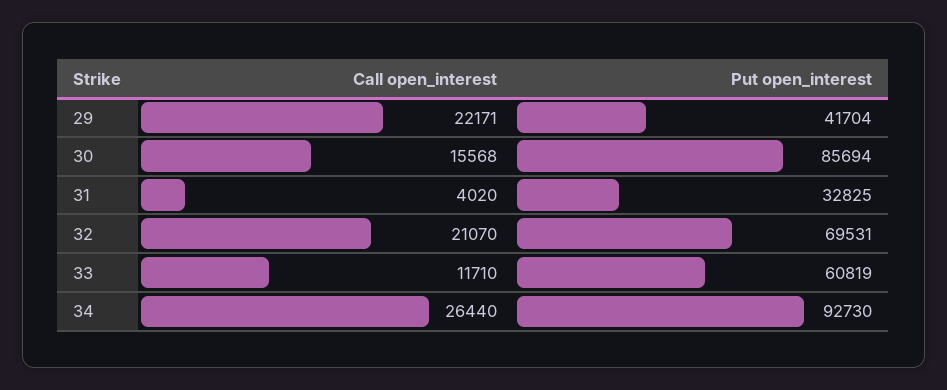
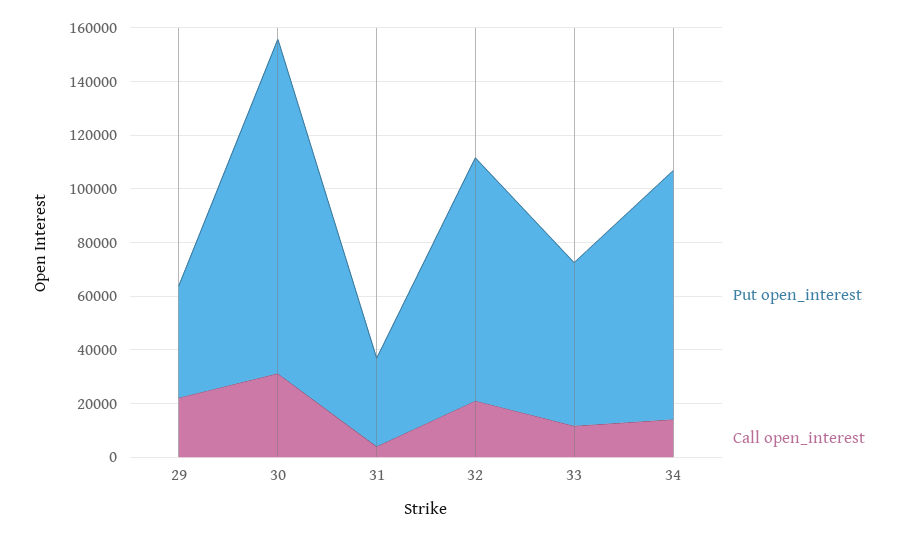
  {
    "Call open_interest": {
      "29": 22171,
-     "30": 15568,
+     "30": 30000,
      "31": 4020,
      "32": 21070,
      "33": 11710,
-     "34": 26440
+     "34": 15000
    },
    "Put open_interest": {
      "29": 41704,
-     "30": 85694,
+     "30": 125000,
      "31": 32825,
-     "32": 69531,
+     "32": 90000,
      "33": 60819,
      "34": 92730
    }
  }

